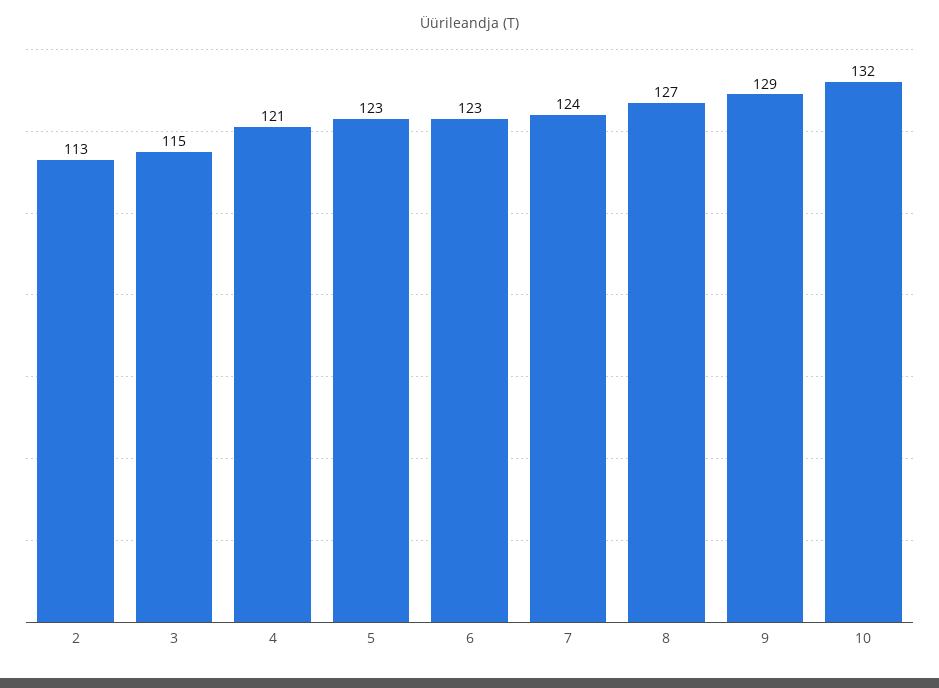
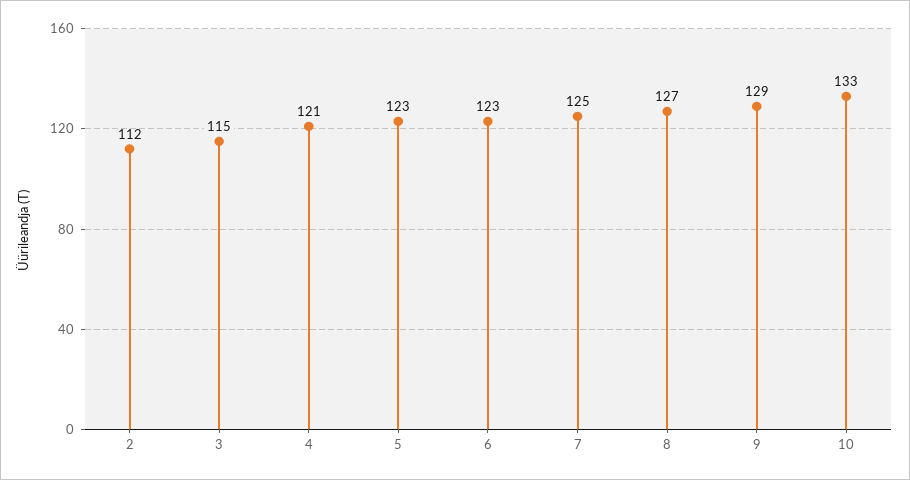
  {
-   "2": 113,
+   "2": 112,
    "3": 115,
    "4": 121,
    "5": 123,
    "6": 123,
-   "7": 124,
+   "7": 125,
    "8": 127,
    "9": 129,
-   "10": 132
+   "10": 133
  }

